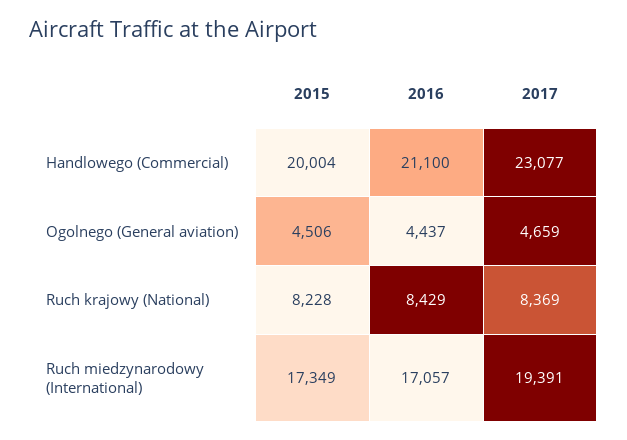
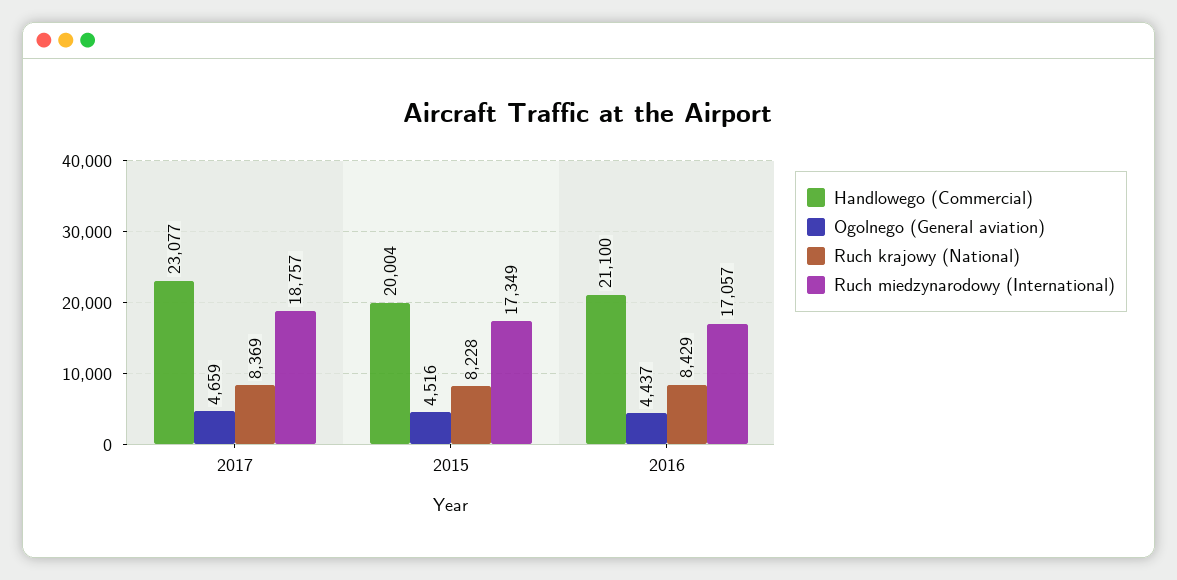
  {
    "Handlowego (Commercial)": {
      "2015": 20004,
      "2016": 21100,
      "2017": 23077
    },
    "Ogolnego (General aviation)": {
-     "2015": 4506,
+     "2015": 4516,
      "2016": 4437,
      "2017": 4659
    },
    "Ruch krajowy (National)": {
      "2015": 8228,
      "2016": 8429,
      "2017": 8369
    },
    "Ruch miedzynarodowy (International)": {
      "2015": 17349,
      "2016": 17057,
-     "2017": 19391
+     "2017": 18757
    }
  }

